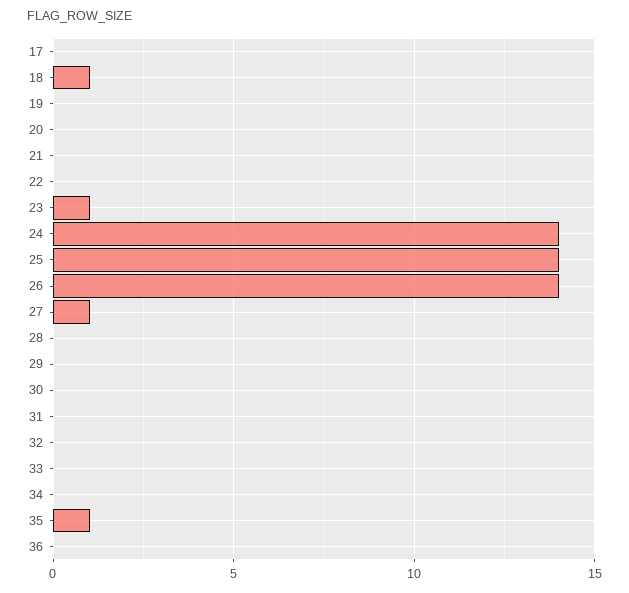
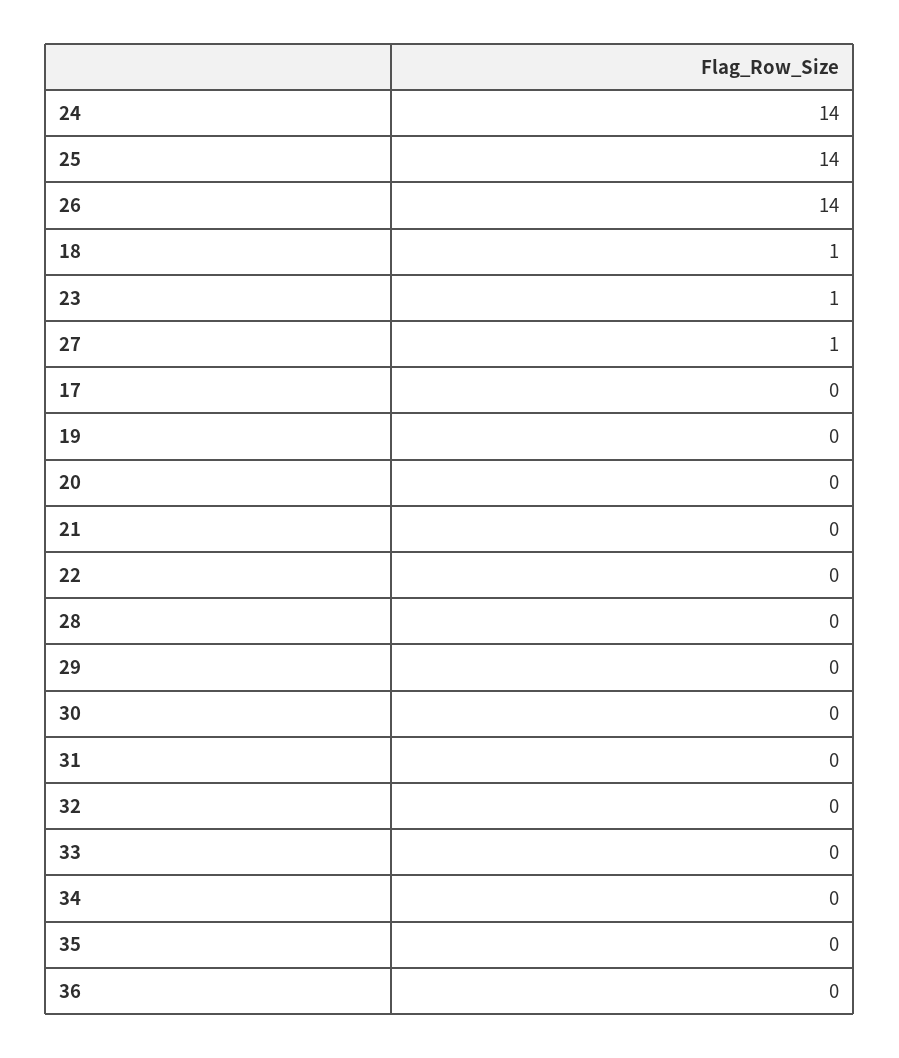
  {
    "17": 0,
    "18": 1,
    "19": 0,
    "20": 0,
    "21": 0,
    "22": 0,
    "23": 1,
    "24": 14,
    "25": 14,
    "26": 14,
    "27": 1,
    "28": 0,
    "29": 0,
    "30": 0,
    "31": 0,
    "32": 0,
    "33": 0,
    "34": 0,
-   "35": 1,
+   "35": 0,
    "36": 0
  }

